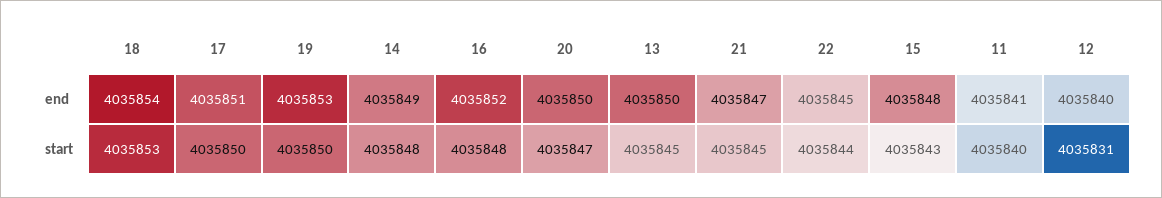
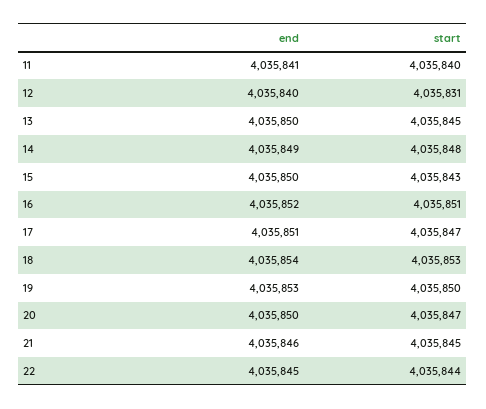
  {
    "18": {
      "end": 4035854,
      "start": 4035853
    },
    "17": {
      "end": 4035851,
-     "start": 4035850
+     "start": 4035847
    },
    "19": {
      "end": 4035853,
      "start": 4035850
    },
    "14": {
      "end": 4035849,
      "start": 4035848
    },
    "16": {
      "end": 4035852,
-     "start": 4035848
+     "start": 4035851
    },
    "20": {
      "end": 4035850,
      "start": 4035847
    },
    "13": {
      "end": 4035850,
      "start": 4035845
    },
    "21": {
-     "end": 4035847,
+     "end": 4035846,
      "start": 4035845
    },
    "22": {
      "end": 4035845,
      "start": 4035844
    },
    "15": {
-     "end": 4035848,
+     "end": 4035850,
      "start": 4035843
    },
    "11": {
      "end": 4035841,
      "start": 4035840
    },
    "12": {
      "end": 4035840,
      "start": 4035831
    }
  }

